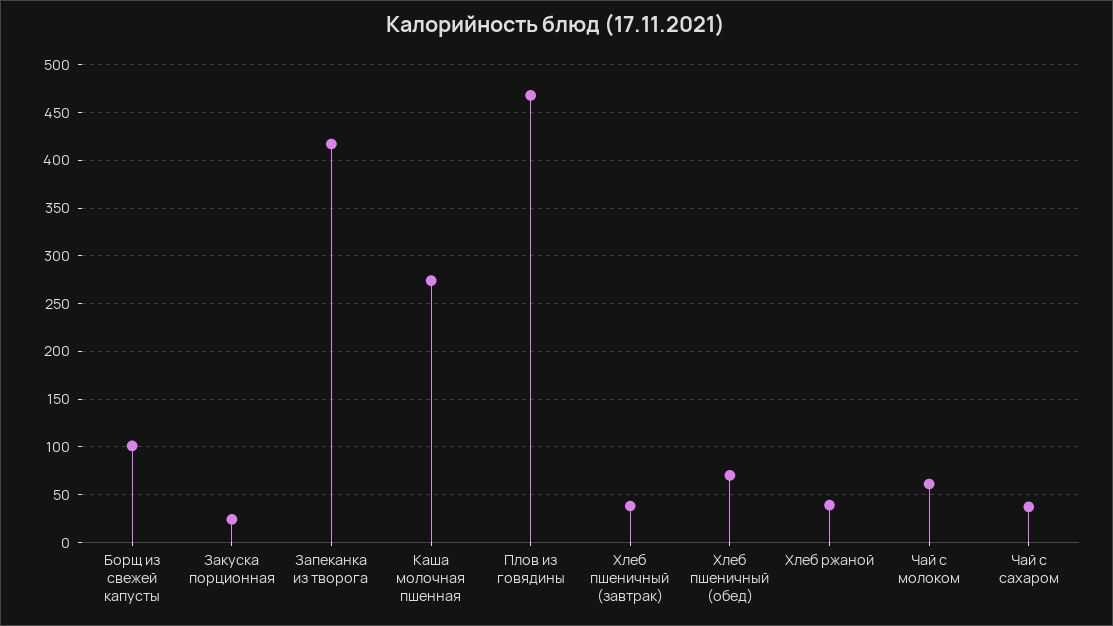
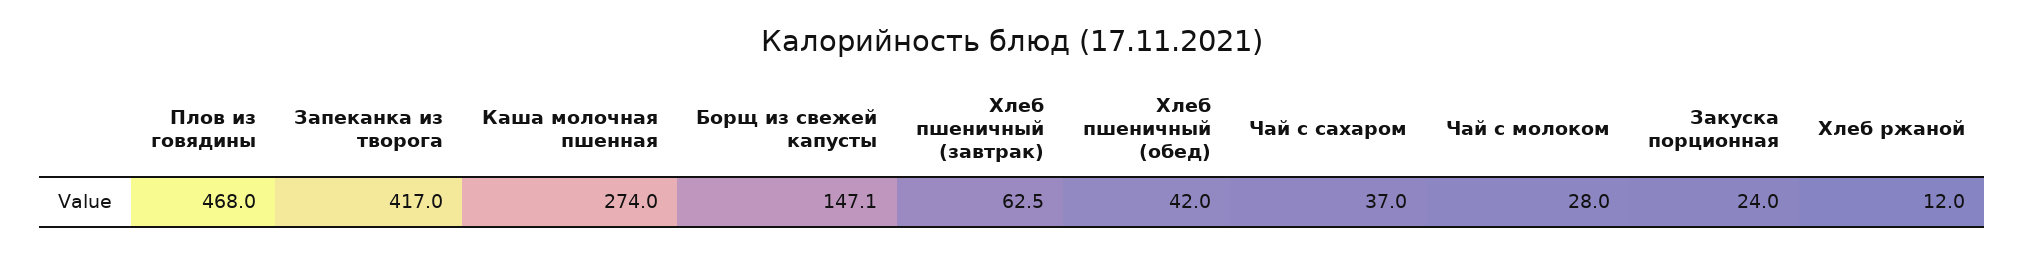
  {
-   "Борщ из свежей капусты": 100,
+   "Борщ из свежей капусты": 147.1,
    "Закуска порционная": 24,
    "Запеканка из творога": 417,
    "Каша молочная пшенная": 274,
    "Плов из говядины": 468,
-   "Хлеб пшеничный (завтрак)": 40,
+   "Хлеб пшеничный (завтрак)": 62.5,
-   "Хлеб пшеничный (обед)": 70,
+   "Хлеб пшеничный (обед)": 42,
-   "Хлеб ржаной": 40,
+   "Хлеб ржаной": 12,
-   "Чай с молоком": 60,
+   "Чай с молоком": 28,
    "Чай с сахаром": 37
  }

